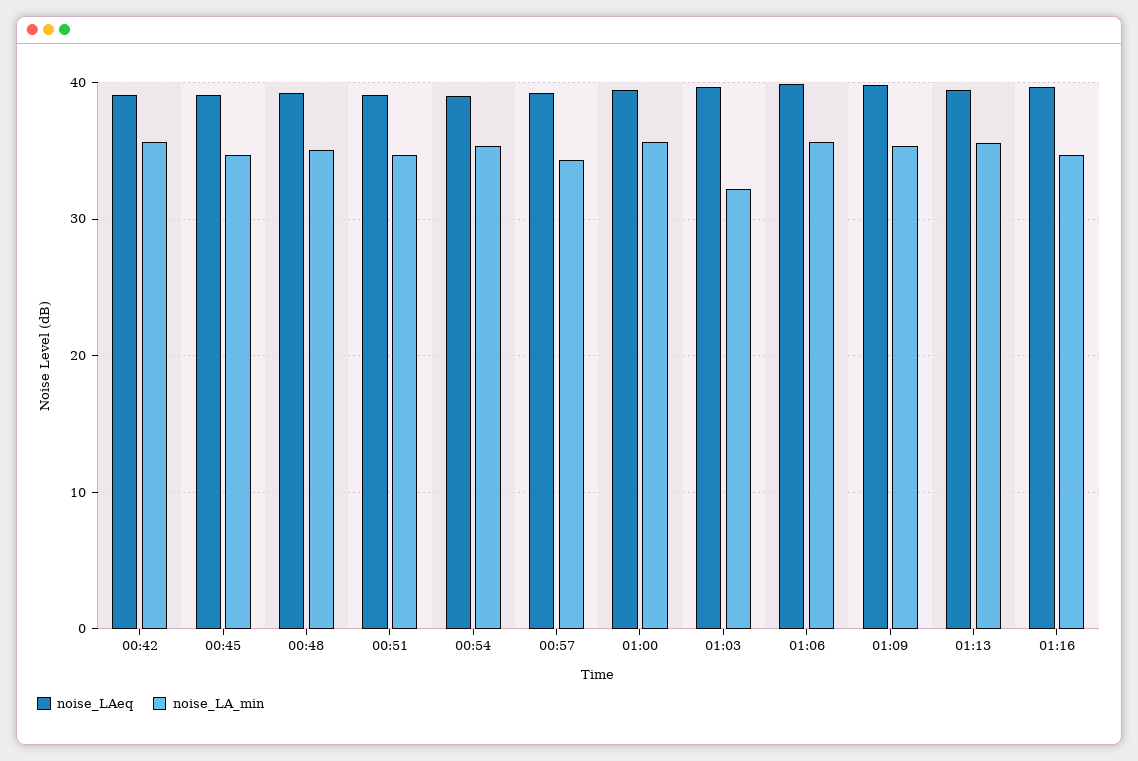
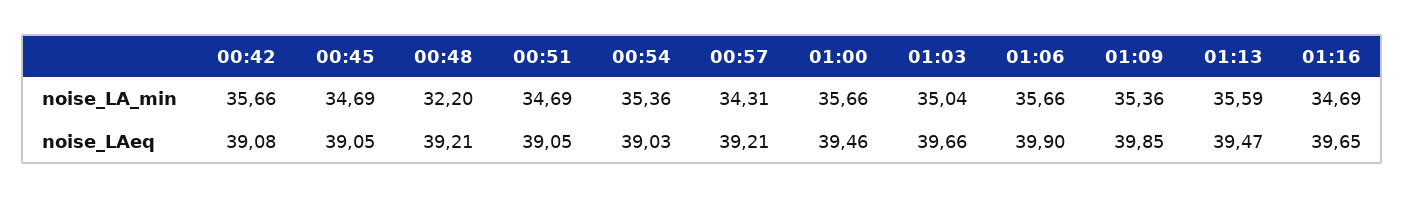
  {
    "noise_LAeq": {
      "00:42": 39.08,
      "00:45": 39.05,
      "00:48": 39.21,
      "00:51": 39.05,
      "00:54": 39.03,
      "00:57": 39.21,
      "01:00": 39.46,
      "01:03": 39.66,
      "01:06": 39.9,
      "01:09": 39.85,
      "01:13": 39.47,
      "01:16": 39.65
    },
    "noise_LA_min": {
      "00:42": 35.66,
      "00:45": 34.69,
-     "00:48": 35,
+     "00:48": 32.2,
      "00:51": 34.69,
      "00:54": 35.36,
      "00:57": 34.31,
      "01:00": 35.66,
-     "01:03": 32,
+     "01:03": 35.04,
      "01:06": 35.66,
      "01:09": 35.36,
      "01:13": 35.59,
      "01:16": 34.69
    }
  }

